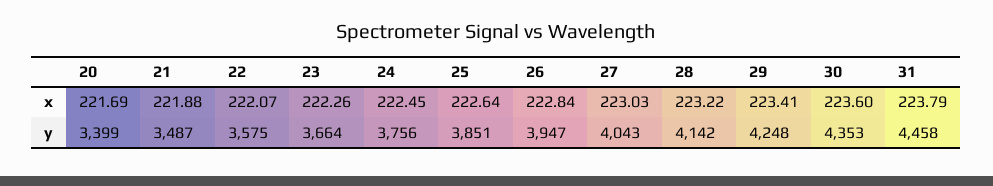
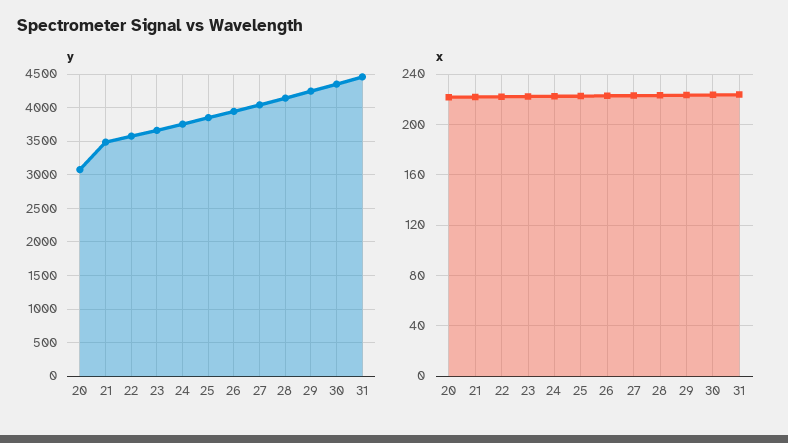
  {
    "x": {
      "20": 221.69,
      "21": 221.88,
      "22": 222.07,
      "23": 222.26,
      "24": 222.45,
      "25": 222.64,
      "26": 222.84,
      "27": 223.03,
      "28": 223.22,
      "29": 223.41,
      "30": 223.6,
      "31": 223.79
    },
    "y": {
-     "20": 3399,
+     "20": 3100,
      "21": 3487,
      "22": 3575,
      "23": 3664,
      "24": 3756,
      "25": 3851,
      "26": 3947,
      "27": 4043,
      "28": 4142,
      "29": 4248,
      "30": 4353,
      "31": 4458
    }
  }

